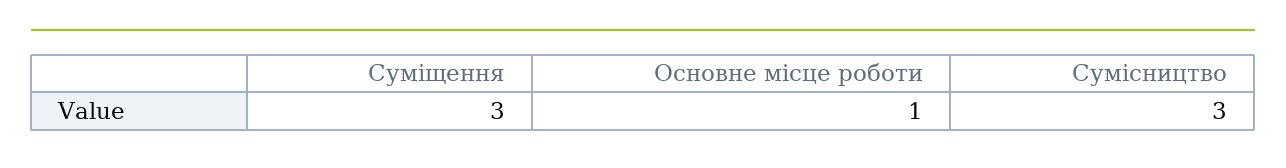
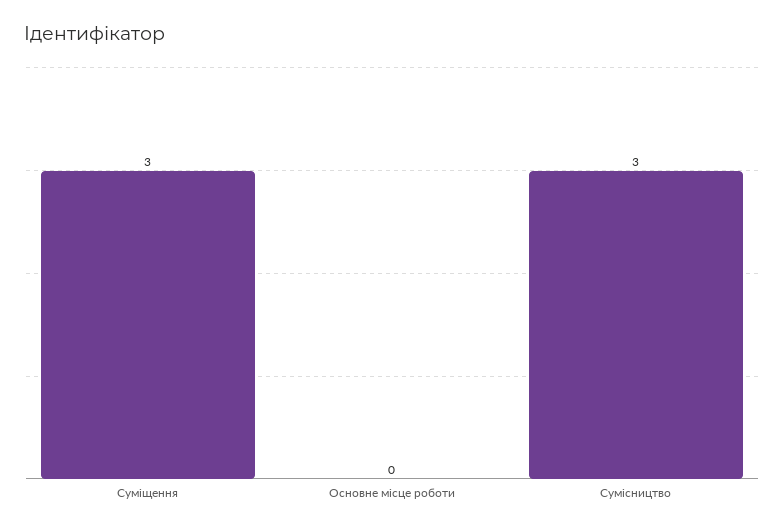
  {
    "Суміщення": 3,
-   "Основне місце роботи": 1,
+   "Основне місце роботи": 0,
    "Сумісництво": 3
  }

